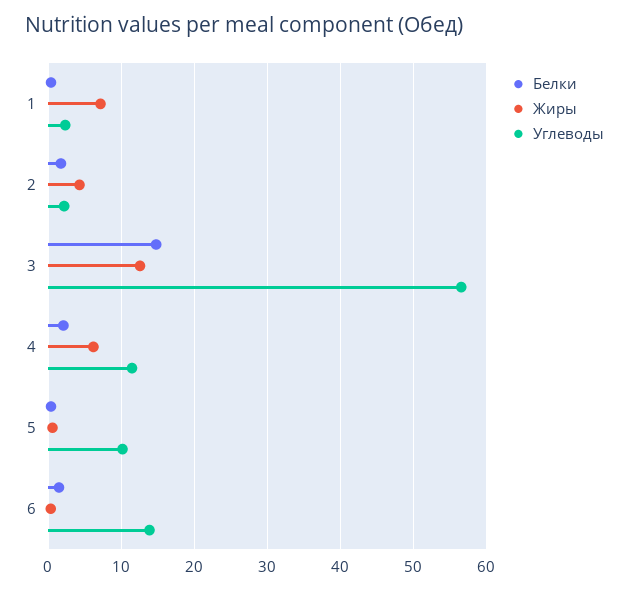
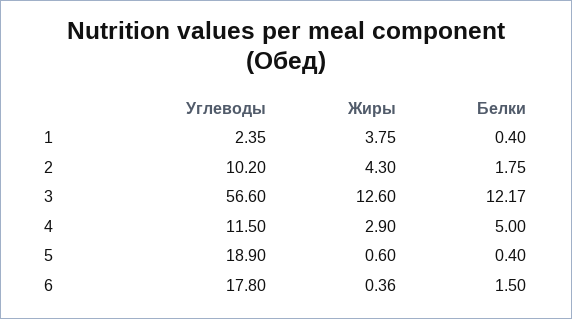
  {
    "Белки": {
      "1": 0.4,
      "2": 1.75,
-     "3": 15,
+     "3": 12.17,
-     "4": 2,
+     "4": 5,
      "5": 0.4,
      "6": 1.5
    },
    "Жиры": {
-     "1": 7,
+     "1": 3.75,
      "2": 4.3,
      "3": 12.6,
-     "4": 6,
+     "4": 2.9,
      "5": 0.6,
      "6": 0.36
    },
    "Углеводы": {
      "1": 2.35,
-     "2": 2,
+     "2": 10.2,
      "3": 56.6,
      "4": 11.5,
-     "5": 10,
+     "5": 18.9,
-     "6": 14
+     "6": 17.8
    }
  }

